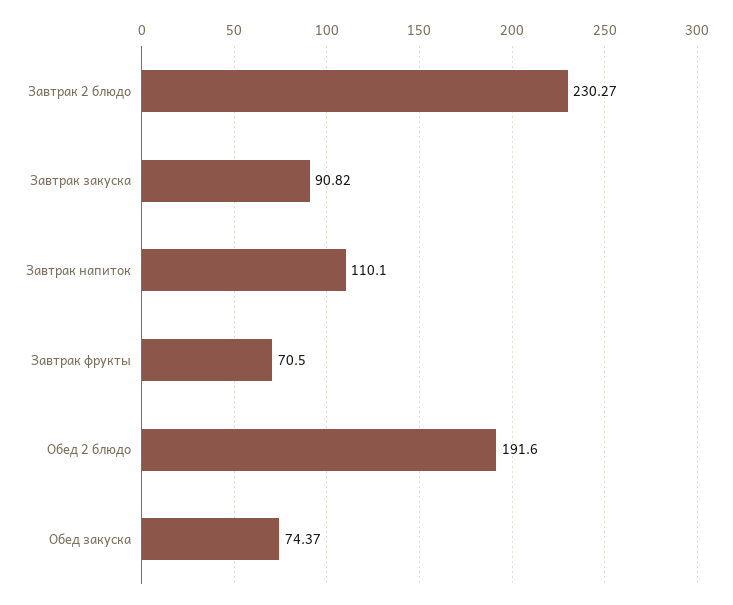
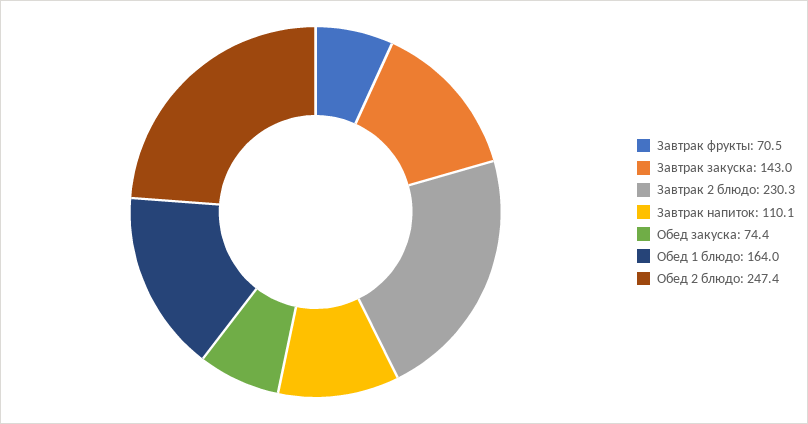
  {
    "Завтрак 2 блюдо": 230.27,
-   "Завтрак закуска": 90.82,
+   "Завтрак закуска": 143,
    "Завтрак напиток": 110.1,
    "Завтрак фрукты": 70.5,
-   "Обед 2 блюдо": 191.6,
+   "Обед 2 блюдо": 247.4,
-   "Обед закуска": 74.37
+   "Обед закуска": 74.37,
+   "Обед 1 блюдо": 164
  }

